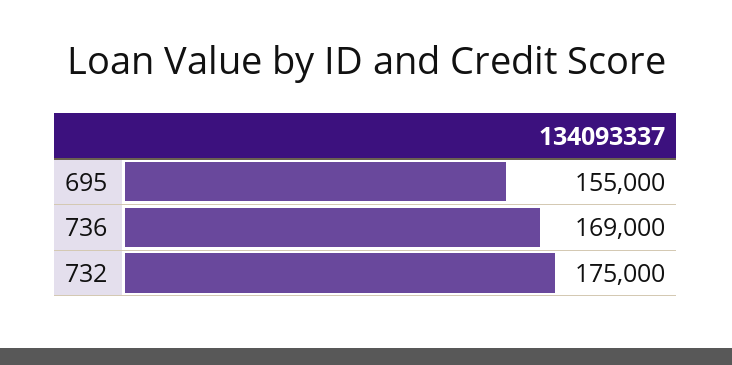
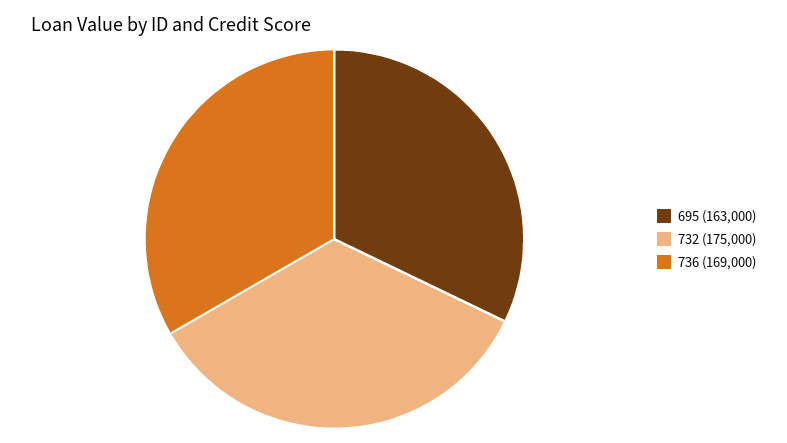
  {
-   "695": 155000,
+   "695": 163000,
    "736": 169000,
    "732": 175000
  }

